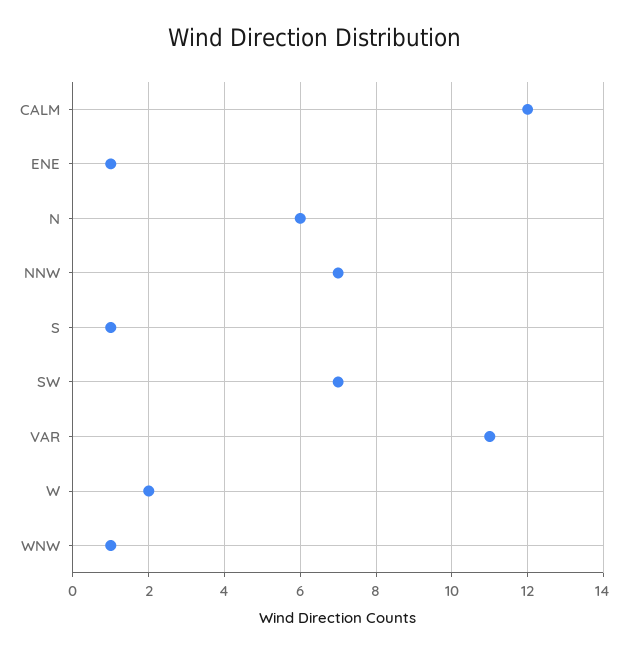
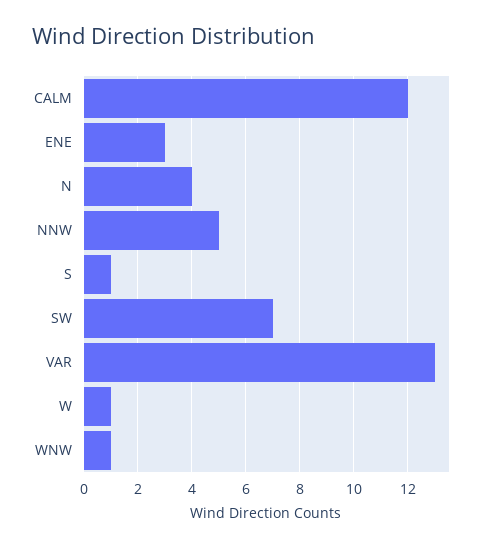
  {
    "CALM": 12,
-   "ENE": 1,
+   "ENE": 3,
-   "N": 6,
+   "N": 4,
-   "NNW": 7,
+   "NNW": 5,
    "S": 1,
    "SW": 7,
-   "VAR": 11,
+   "VAR": 13,
-   "W": 2,
+   "W": 1,
    "WNW": 1
  }

